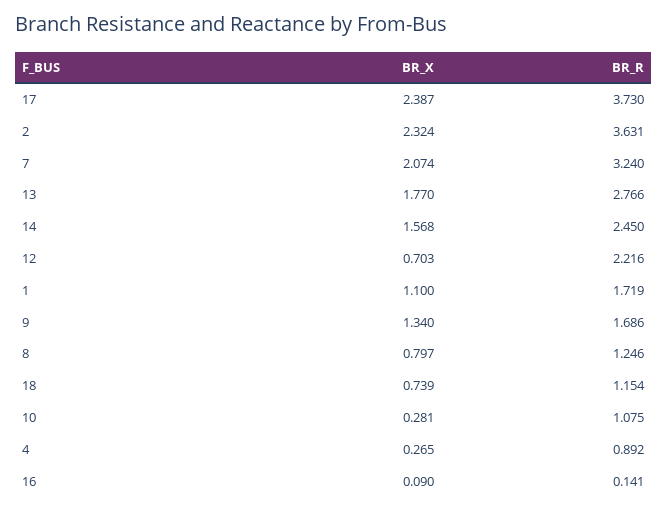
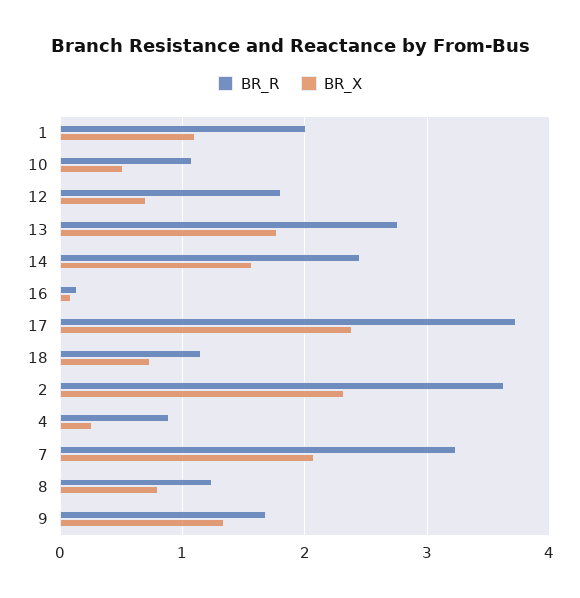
  {
    "BR_X": {
      "17": 2.387,
      "2": 2.324,
      "7": 2.074,
      "13": 1.77,
      "14": 1.568,
      "12": 0.703,
      "1": 1.1,
      "9": 1.34,
      "8": 0.797,
      "18": 0.739,
-     "10": 0.281,
+     "10": 0.5,
      "4": 0.265,
      "16": 0.09
    },
    "BR_R": {
      "17": 3.73,
      "2": 3.631,
      "7": 3.24,
      "13": 2.766,
      "14": 2.45,
-     "12": 2.216,
+     "12": 1.8,
-     "1": 1.719,
+     "1": 2,
      "9": 1.686,
      "8": 1.246,
      "18": 1.154,
      "10": 1.075,
      "4": 0.892,
      "16": 0.141
    }
  }

